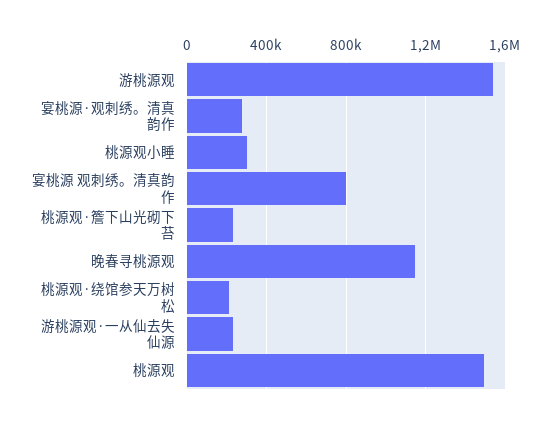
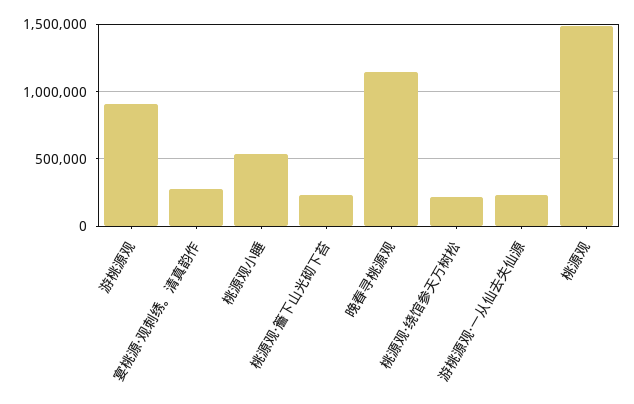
  {
-   "游桃源观": 1550000,
+   "游桃源观": 900000,
    "宴桃源·观刺绣。清真韵作": 300000,
-   "桃源观小睡": 300000,
+   "桃源观小睡": 550000,
-   "宴桃源 观刺绣。清真韵作": 800000,
    "桃源观·簷下山光砌下苔": 250000,
    "晚春寻桃源观": 1150000,
    "桃源观·绕馆参天万树松": 200000,
    "游桃源观·一从仙去失仙源": 250000,
    "桃源观": 1500000
  }

